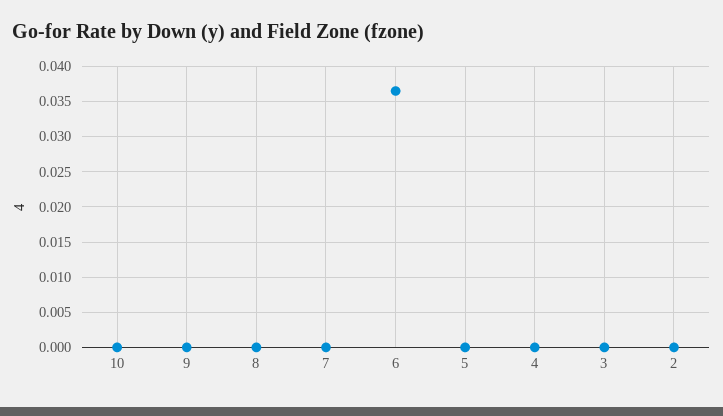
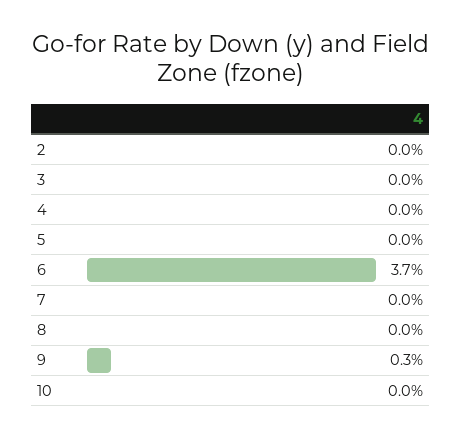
  {
    "10": 0,
-   "9": 0,
+   "9": 0.003,
    "8": 0,
    "7": 0,
    "6": 0.037,
    "5": 0,
    "4": 0,
    "3": 0,
    "2": 0
  }

